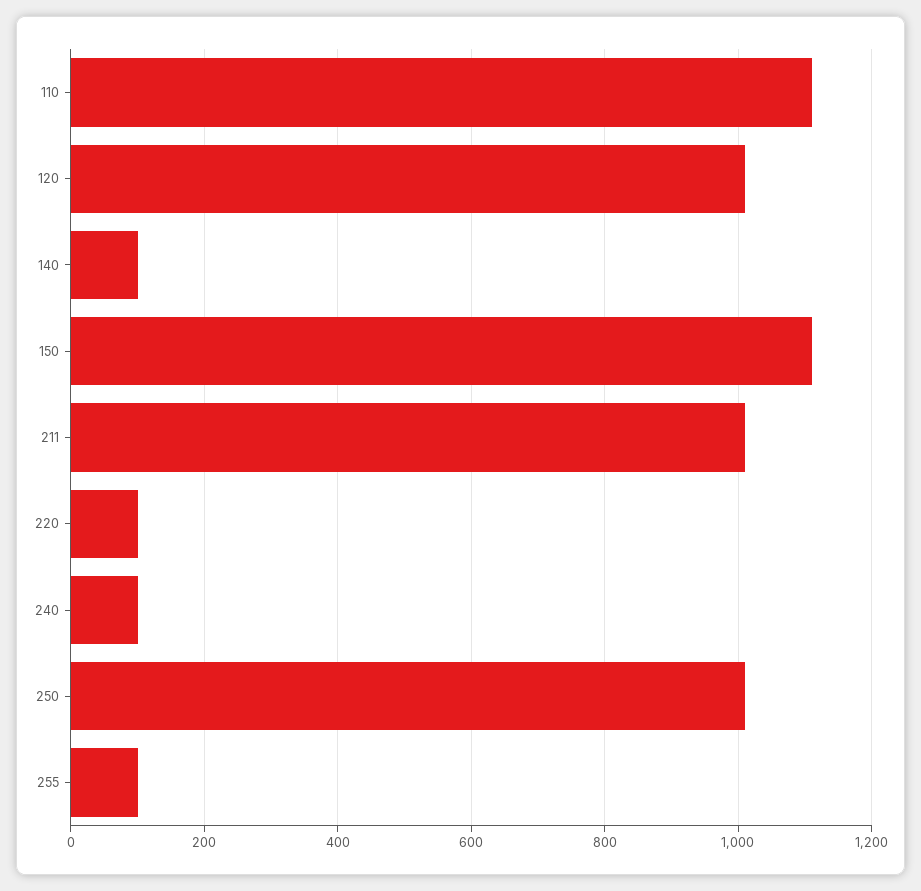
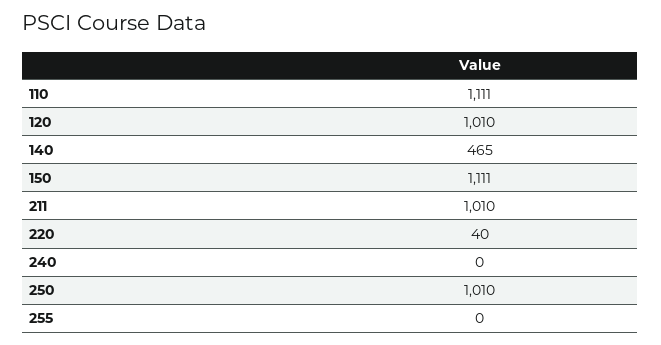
  {
    "110": 1111,
    "120": 1010,
-   "140": 100,
+   "140": 465,
    "150": 1111,
    "211": 1010,
-   "220": 100,
+   "220": 40,
-   "240": 100,
+   "240": 0,
    "250": 1010,
-   "255": 100
+   "255": 0
  }

